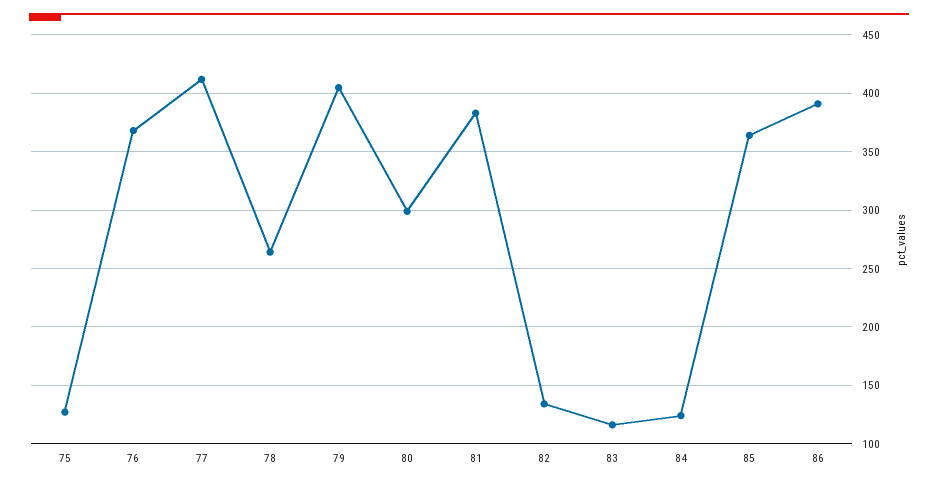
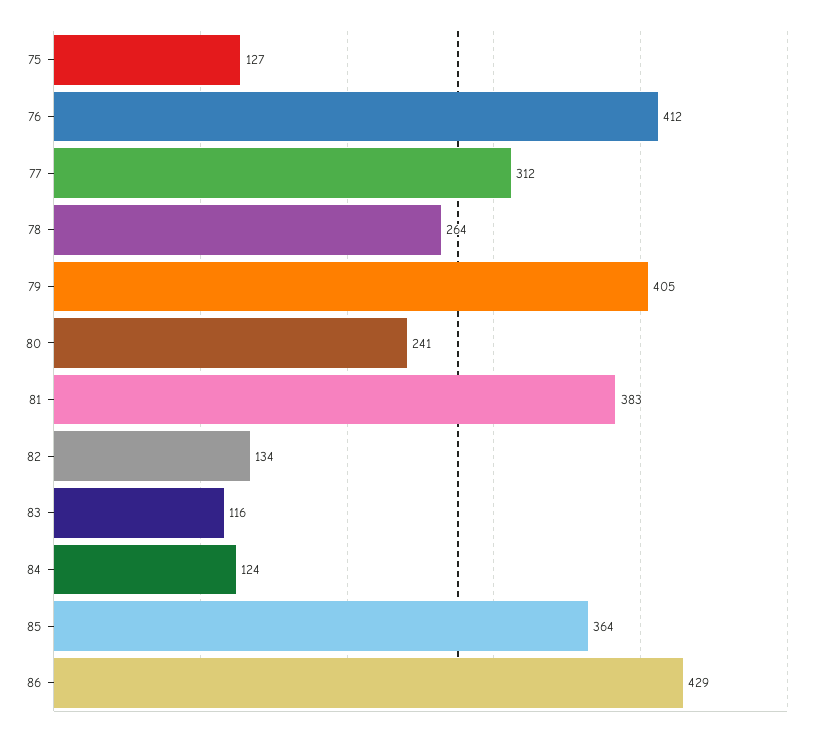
  {
    "75": 127,
-   "76": 370,
+   "76": 412,
-   "77": 410,
+   "77": 312,
    "78": 264,
    "79": 405,
-   "80": 300,
+   "80": 241,
    "81": 383,
    "82": 134,
    "83": 116,
    "84": 124,
    "85": 364,
-   "86": 390
+   "86": 429
  }

